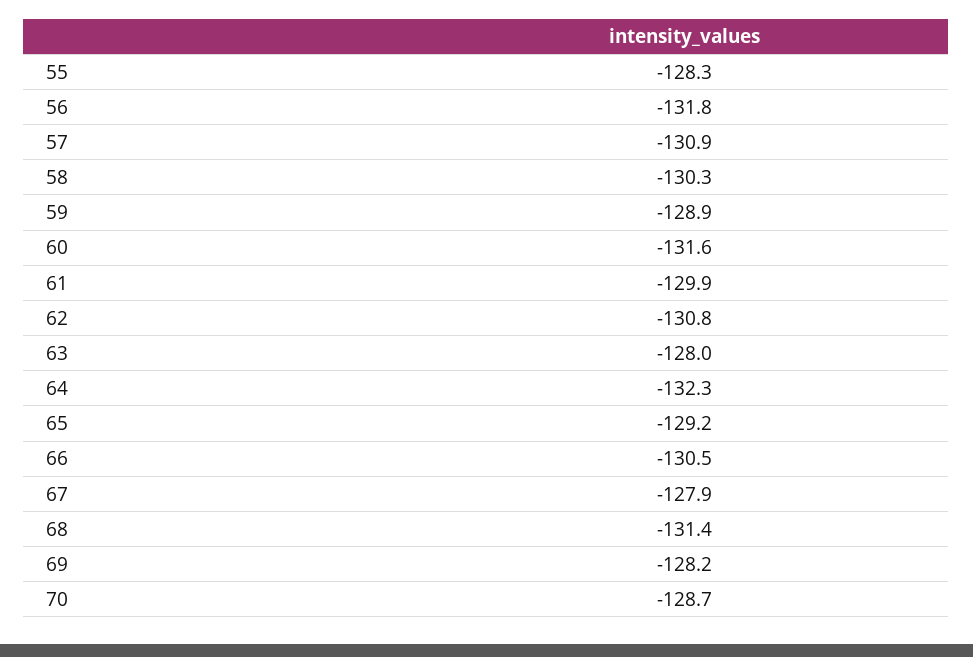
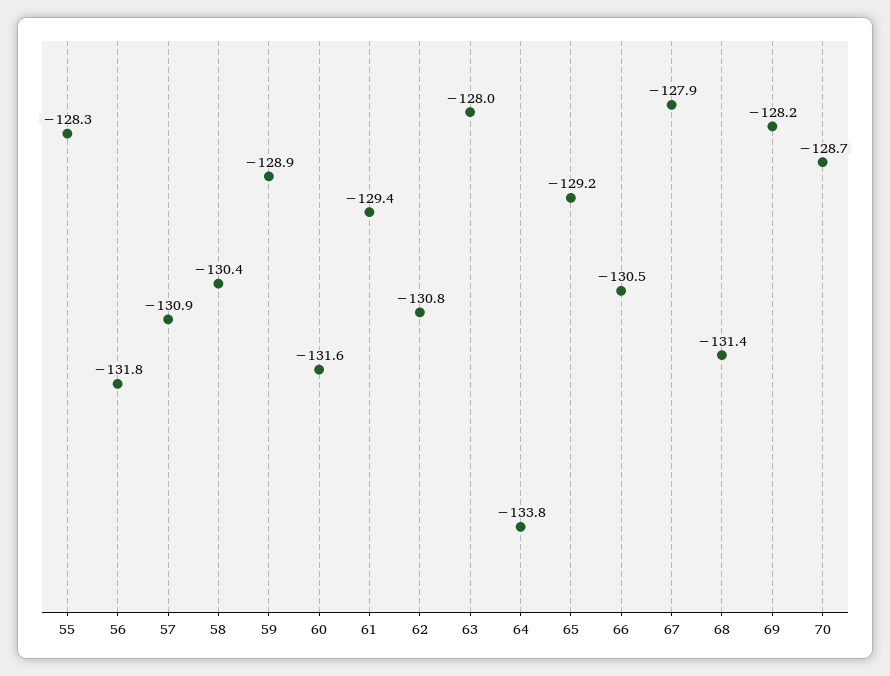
  {
    "55": -128.3,
    "56": -131.8,
    "57": -130.9,
-   "58": -130.3,
+   "58": -130.4,
    "59": -128.9,
    "60": -131.6,
-   "61": -129.9,
+   "61": -129.4,
    "62": -130.8,
    "63": -128,
-   "64": -132.3,
+   "64": -133.8,
    "65": -129.2,
    "66": -130.5,
    "67": -127.9,
    "68": -131.4,
    "69": -128.2,
    "70": -128.7
  }

